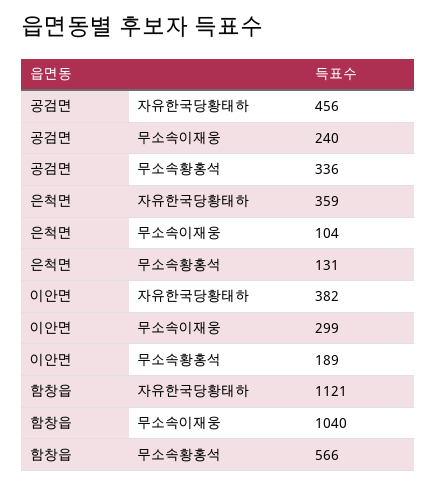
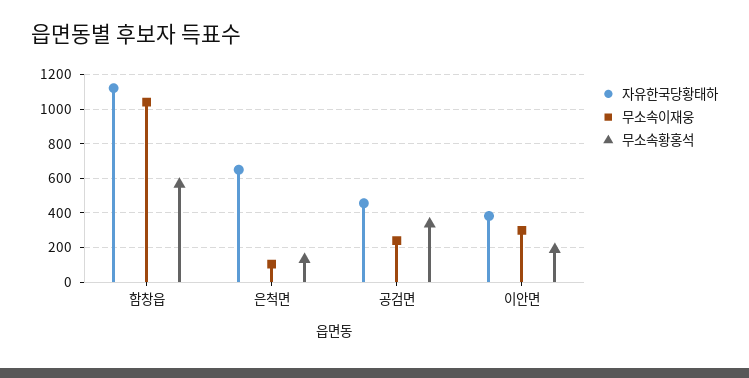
  {
    "자유한국당황태하": {
      "공검면": 456,
-     "은척면": 359,
+     "은척면": 650,
      "이안면": 382,
      "함창읍": 1121
    },
    "무소속이재웅": {
      "공검면": 240,
      "은척면": 104,
      "이안면": 299,
      "함창읍": 1040
    },
    "무소속황홍석": {
      "공검면": 336,
      "은척면": 131,
      "이안면": 189,
      "함창읍": 566
    }
  }

